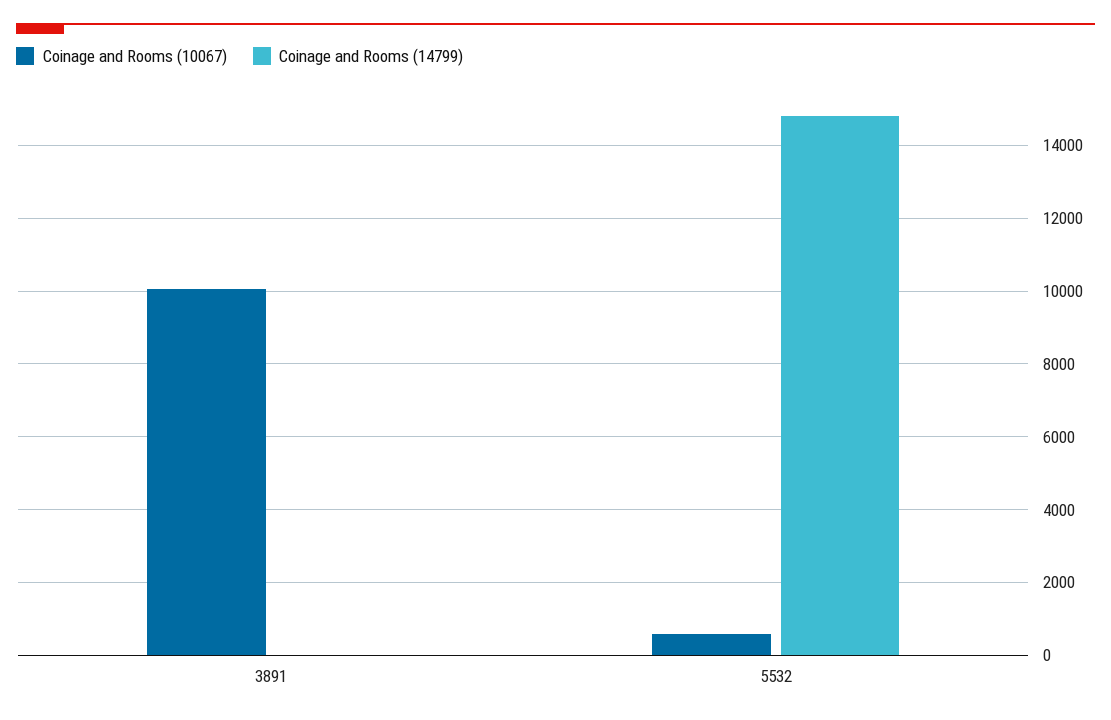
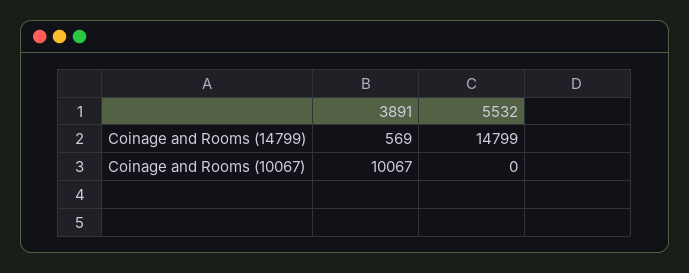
  {
    "Coinage and Rooms (10067)": {
      "3891": 10067,
-     "5532": 600
+     "5532": 0
    },
    "Coinage and Rooms (14799)": {
-     "3891": 0,
+     "3891": 569,
      "5532": 14799
    }
  }

